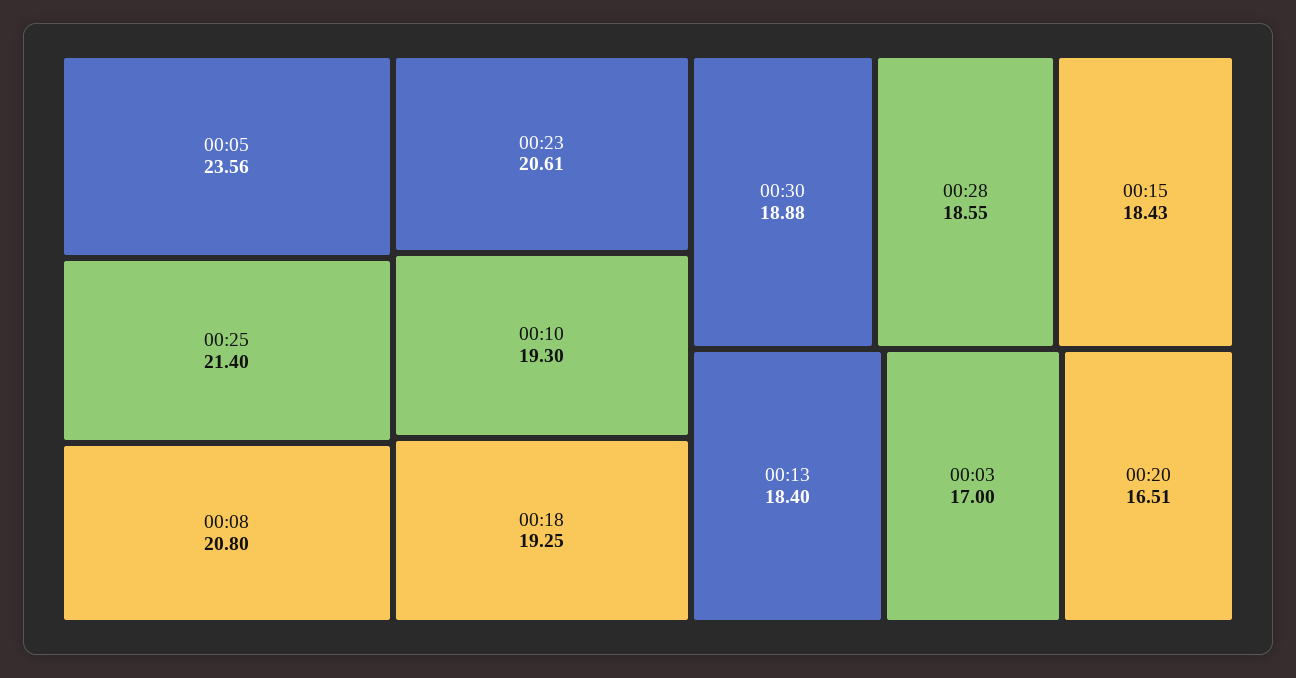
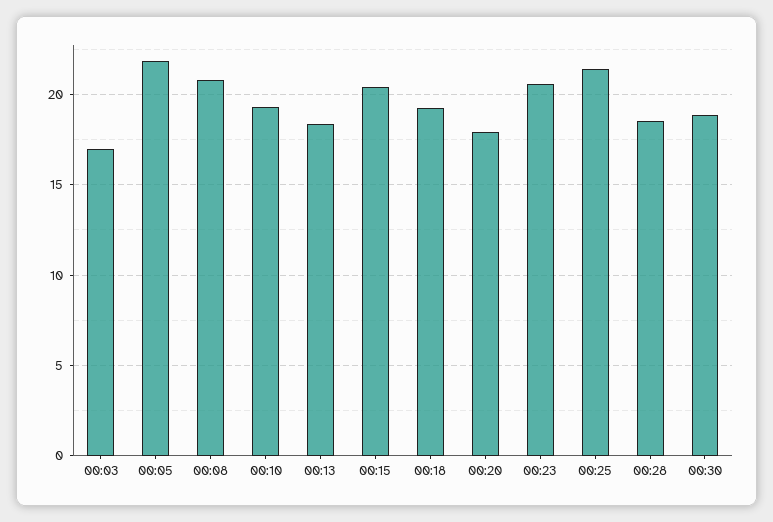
  {
-   "00:05": 23.56,
+   "00:05": 22,
    "00:25": 21.4,
    "00:08": 20.8,
    "00:23": 20.61,
    "00:10": 19.3,
    "00:18": 19.25,
    "00:30": 18.88,
    "00:28": 18.55,
-   "00:15": 18.43,
+   "00:15": 20.5,
    "00:13": 18.4,
    "00:03": 17,
-   "00:20": 16.51
+   "00:20": 18
  }

